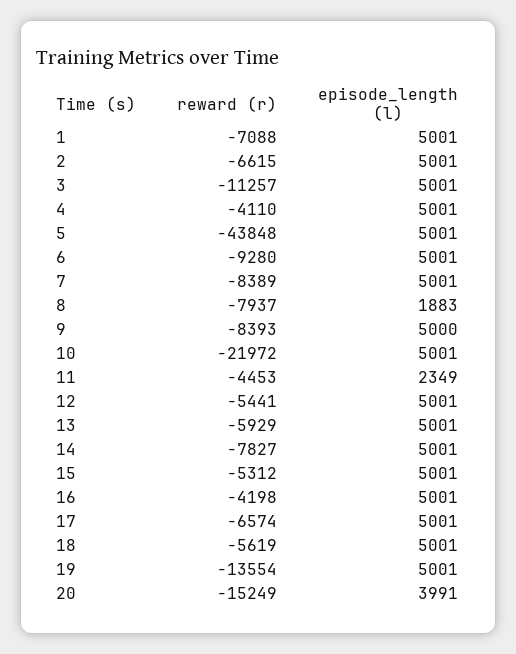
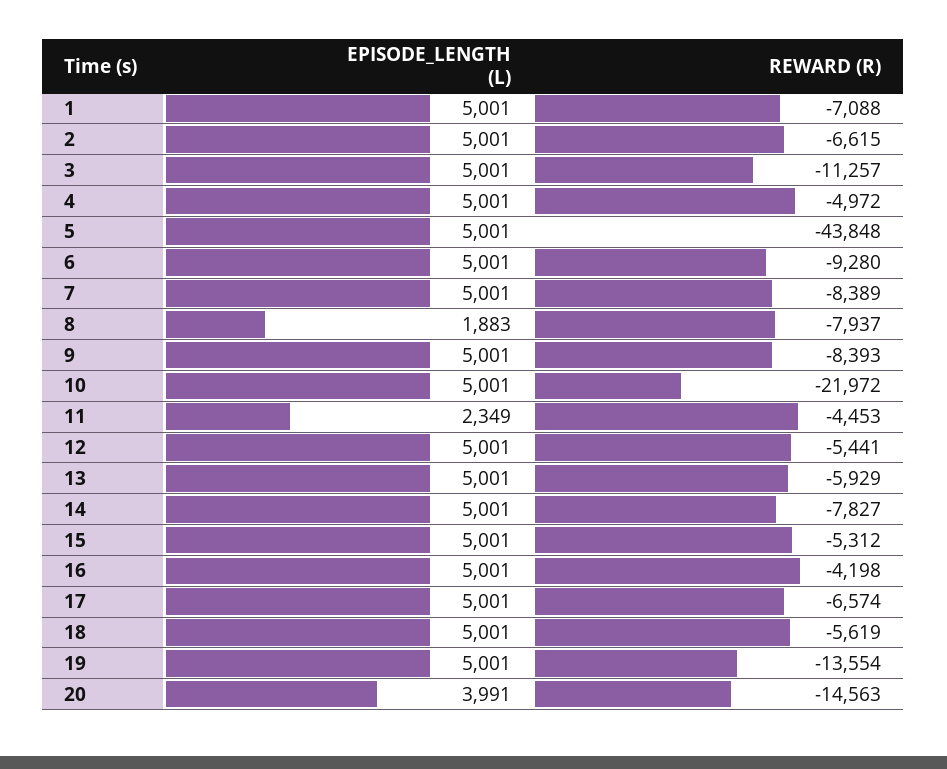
  {
    "reward (r)": {
      "1": -7088,
      "2": -6615,
      "3": -11257,
-     "4": -4110,
+     "4": -4972,
      "5": -43848,
      "6": -9280,
      "7": -8389,
      "8": -7937,
      "9": -8393,
      "10": -21972,
      "11": -4453,
      "12": -5441,
      "13": -5929,
      "14": -7827,
      "15": -5312,
      "16": -4198,
      "17": -6574,
      "18": -5619,
      "19": -13554,
-     "20": -15249
+     "20": -14563
    },
    "episode_length (l)": {
      "1": 5001,
      "2": 5001,
      "3": 5001,
      "4": 5001,
      "5": 5001,
      "6": 5001,
      "7": 5001,
      "8": 1883,
-     "9": 5000,
+     "9": 5001,
      "10": 5001,
      "11": 2349,
      "12": 5001,
      "13": 5001,
      "14": 5001,
      "15": 5001,
      "16": 5001,
      "17": 5001,
      "18": 5001,
      "19": 5001,
      "20": 3991
    }
  }

